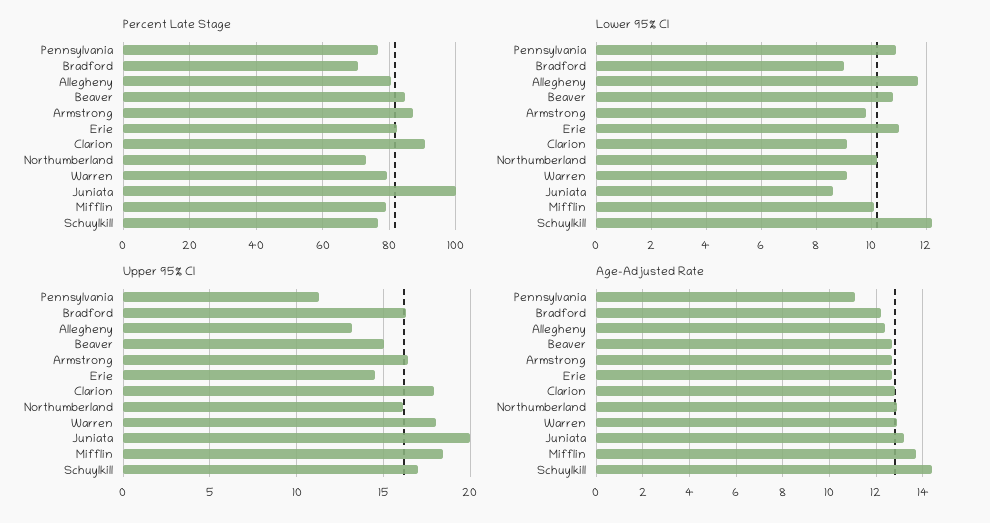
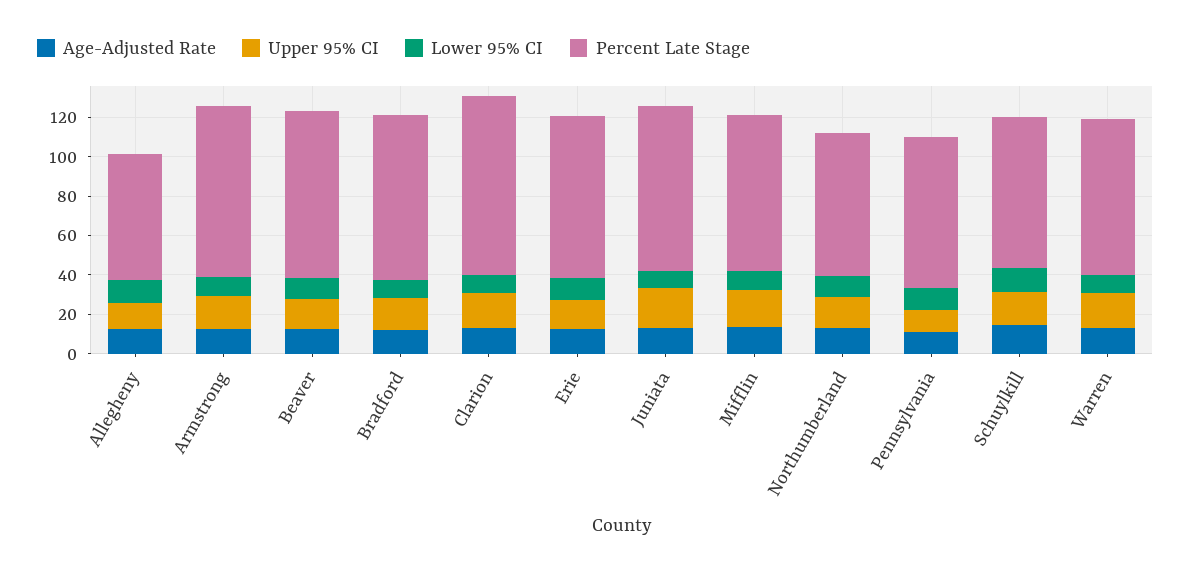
  {
    "Percent Late Stage": {
      "Pennsylvania": 76,
-     "Bradford": 70,
+     "Bradford": 85,
-     "Allegheny": 80,
+     "Allegheny": 65,
      "Beaver": 84,
      "Armstrong": 88,
      "Erie": 82,
      "Clarion": 90,
      "Northumberland": 74,
      "Warren": 80,
-     "Juniata": 100,
+     "Juniata": 85,
      "Mifflin": 80,
      "Schuylkill": 76
    },
    "Lower 95% CI": {
      "Pennsylvania": 11,
      "Bradford": 9,
      "Allegheny": 11.5,
      "Beaver": 11,
      "Armstrong": 10,
      "Erie": 11,
      "Clarion": 9,
      "Northumberland": 10,
      "Warren": 9,
      "Juniata": 8.5,
      "Mifflin": 10,
      "Schuylkill": 12
    },
    "Upper 95% CI": {
      "Pennsylvania": 11.5,
      "Bradford": 16.5,
      "Allegheny": 13,
      "Beaver": 15,
      "Armstrong": 16.5,
      "Erie": 14.5,
      "Clarion": 18,
      "Northumberland": 16,
      "Warren": 18,
      "Juniata": 20,
      "Mifflin": 18.5,
      "Schuylkill": 17
    },
    "Age-Adjusted Rate": {
      "Pennsylvania": 11,
      "Bradford": 12,
      "Allegheny": 12.5,
      "Beaver": 12.5,
      "Armstrong": 12.5,
      "Erie": 12.5,
      "Clarion": 13,
      "Northumberland": 13,
      "Warren": 13,
      "Juniata": 13,
      "Mifflin": 13.5,
      "Schuylkill": 14.5
    }
  }

